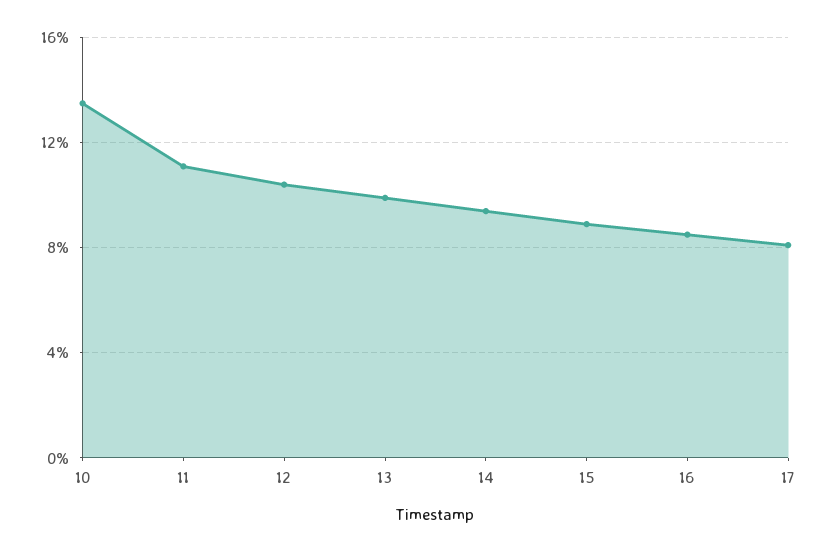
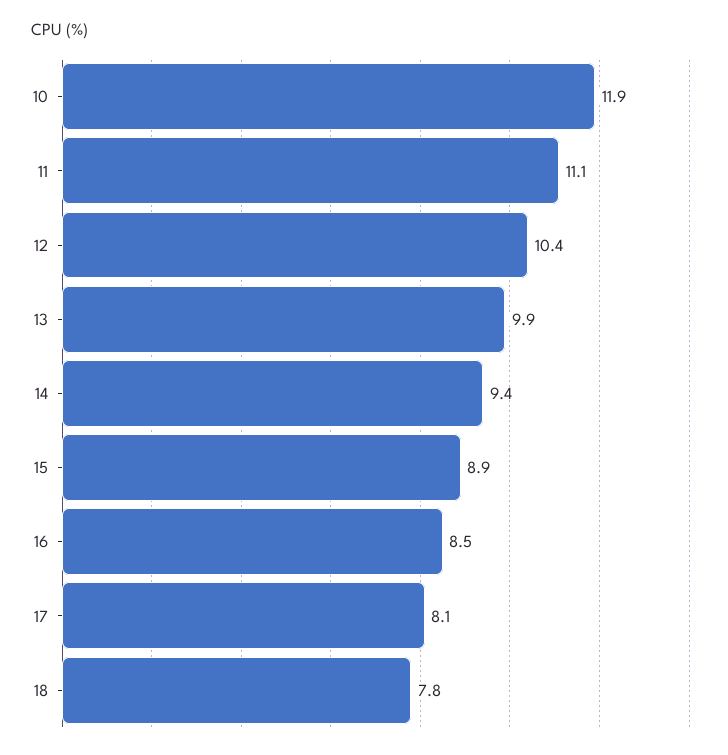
  {
-   "10": 13.5,
+   "10": 11.9,
    "11": 11.1,
    "12": 10.4,
    "13": 9.9,
    "14": 9.4,
    "15": 8.9,
    "16": 8.5,
-   "17": 8.1
+   "17": 8.1,
+   "18": 7.8
  }

